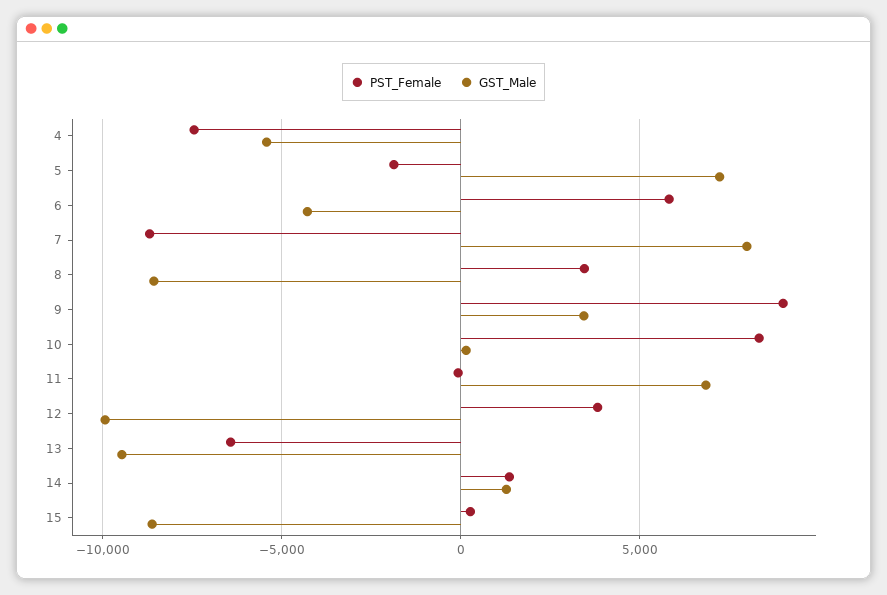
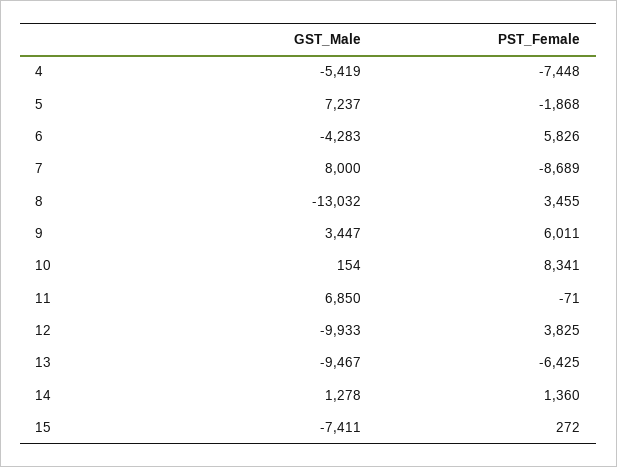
  {
    "PST_Female": {
      "4": -7448,
      "5": -1868,
      "6": 5826,
      "7": -8689,
      "8": 3455,
-     "9": 9000,
+     "9": 6011,
      "10": 8341,
      "11": -71,
      "12": 3825,
      "13": -6425,
      "14": 1360,
      "15": 272
    },
    "GST_Male": {
      "4": -5419,
      "5": 7237,
      "6": -4283,
      "7": 8000,
-     "8": -8500,
+     "8": -13032,
      "9": 3447,
      "10": 154,
      "11": 6850,
      "12": -9933,
      "13": -9467,
      "14": 1278,
-     "15": -8500
+     "15": -7411
    }
  }

